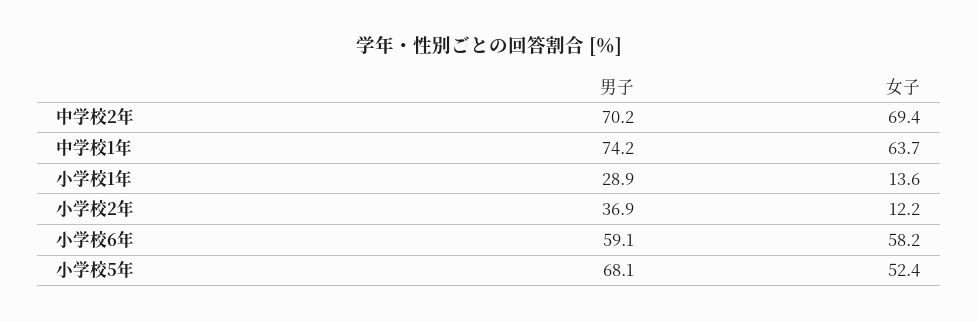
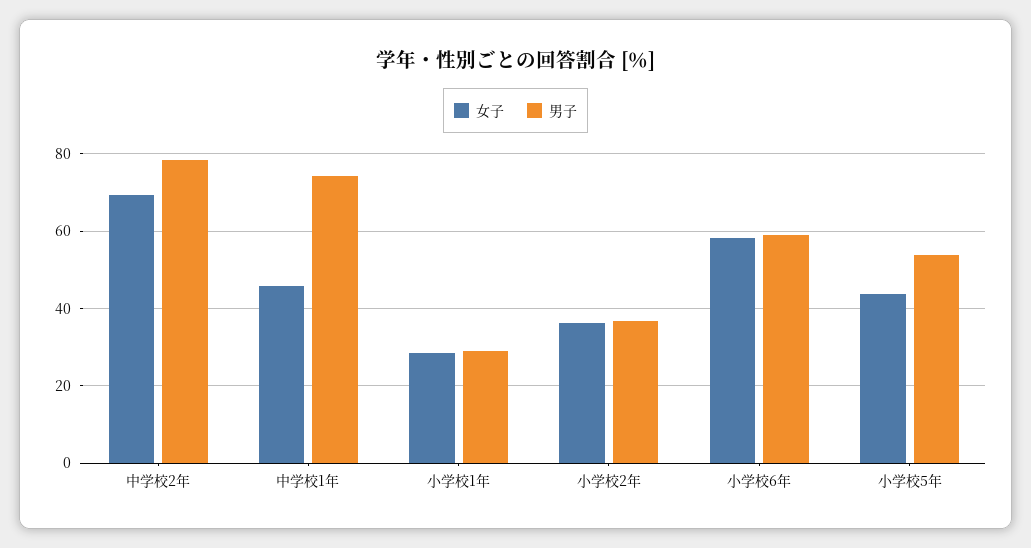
  {
    "男子": {
-     "中学校2年": 70.2,
+     "中学校2年": 78,
      "中学校1年": 74.2,
      "小学校1年": 28.9,
      "小学校2年": 36.9,
      "小学校6年": 59.1,
-     "小学校5年": 68.1
+     "小学校5年": 54
    },
    "女子": {
      "中学校2年": 69.4,
-     "中学校1年": 63.7,
+     "中学校1年": 46,
-     "小学校1年": 13.6,
+     "小学校1年": 28,
-     "小学校2年": 12.2,
+     "小学校2年": 36,
      "小学校6年": 58.2,
-     "小学校5年": 52.4
+     "小学校5年": 44
    }
  }

